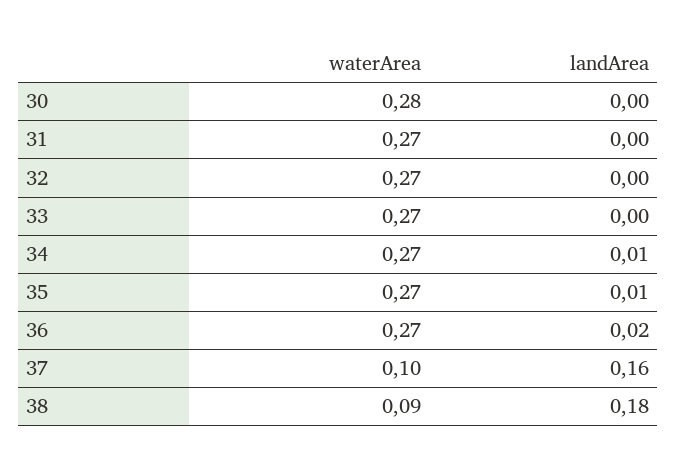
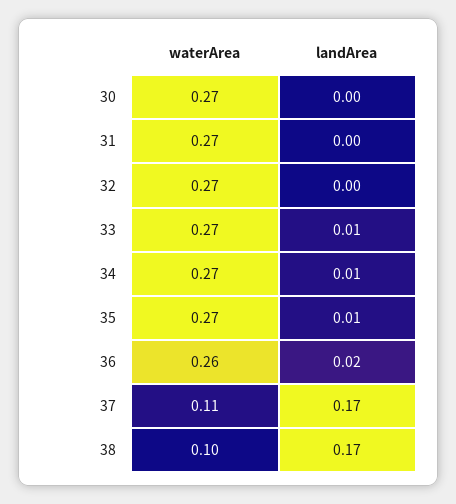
  {
    "waterArea": {
-     "30": 0.28,
+     "30": 0.27,
      "31": 0.27,
      "32": 0.27,
      "33": 0.27,
      "34": 0.27,
      "35": 0.27,
-     "36": 0.27,
+     "36": 0.26,
-     "37": 0.1,
+     "37": 0.11,
-     "38": 0.09
+     "38": 0.1
    },
    "landArea": {
      "30": 0,
      "31": 0,
      "32": 0,
-     "33": 0,
+     "33": 0.01,
      "34": 0.01,
      "35": 0.01,
      "36": 0.02,
-     "37": 0.16,
+     "37": 0.17,
-     "38": 0.18
+     "38": 0.17
    }
  }

